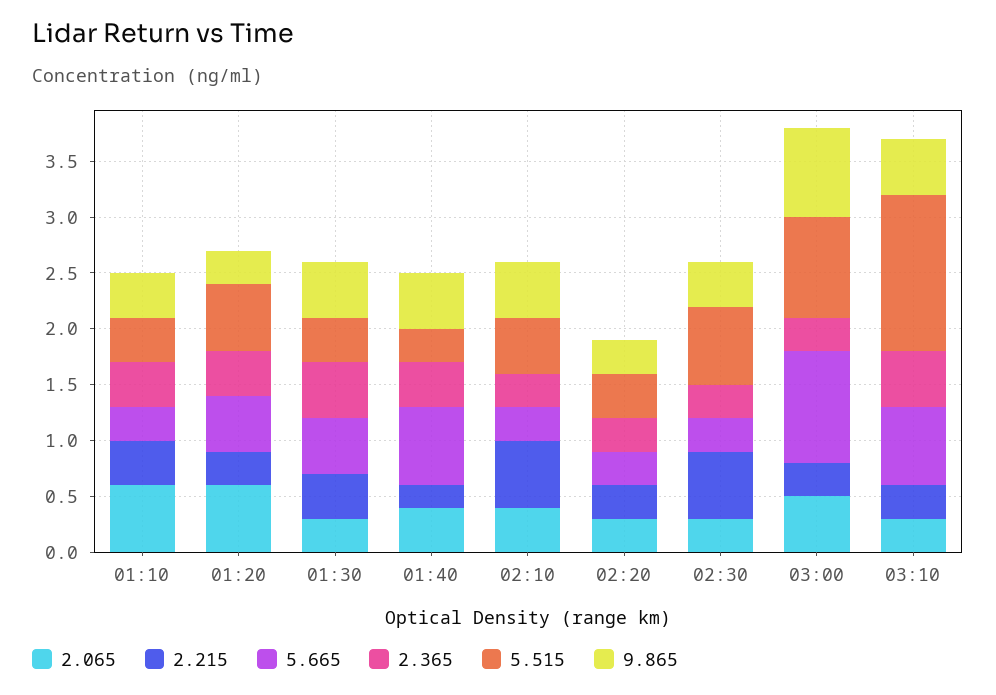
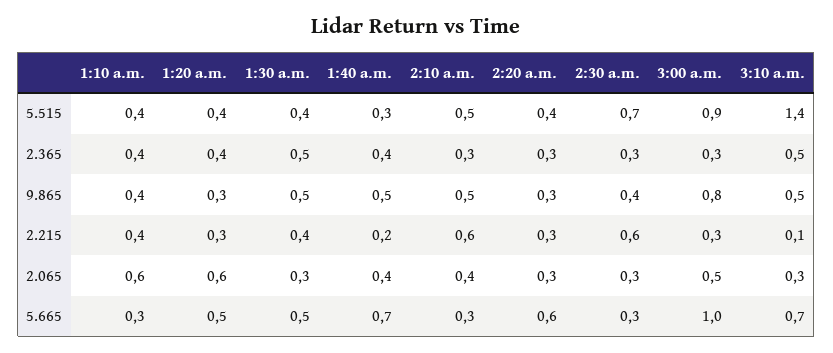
  {
    "2.065": {
      "01:10": 0.6,
      "01:20": 0.6,
      "01:30": 0.3,
      "01:40": 0.4,
      "02:10": 0.4,
      "02:20": 0.3,
      "02:30": 0.3,
      "03:00": 0.5,
      "03:10": 0.3
    },
    "2.215": {
      "01:10": 0.4,
      "01:20": 0.3,
      "01:30": 0.4,
      "01:40": 0.2,
      "02:10": 0.6,
      "02:20": 0.3,
      "02:30": 0.6,
      "03:00": 0.3,
-     "03:10": 0.3
+     "03:10": 0.1
    },
    "5.665": {
      "01:10": 0.3,
      "01:20": 0.5,
      "01:30": 0.5,
      "01:40": 0.7,
      "02:10": 0.3,
-     "02:20": 0.3,
+     "02:20": 0.6,
      "02:30": 0.3,
      "03:00": 1,
      "03:10": 0.7
    },
    "2.365": {
      "01:10": 0.4,
      "01:20": 0.4,
      "01:30": 0.5,
      "01:40": 0.4,
      "02:10": 0.3,
      "02:20": 0.3,
      "02:30": 0.3,
      "03:00": 0.3,
      "03:10": 0.5
    },
    "5.515": {
      "01:10": 0.4,
-     "01:20": 0.6,
+     "01:20": 0.4,
      "01:30": 0.4,
      "01:40": 0.3,
      "02:10": 0.5,
      "02:20": 0.4,
      "02:30": 0.7,
      "03:00": 0.9,
      "03:10": 1.4
    },
    "9.865": {
      "01:10": 0.4,
      "01:20": 0.3,
      "01:30": 0.5,
      "01:40": 0.5,
      "02:10": 0.5,
      "02:20": 0.3,
      "02:30": 0.4,
      "03:00": 0.8,
      "03:10": 0.5
    }
  }

